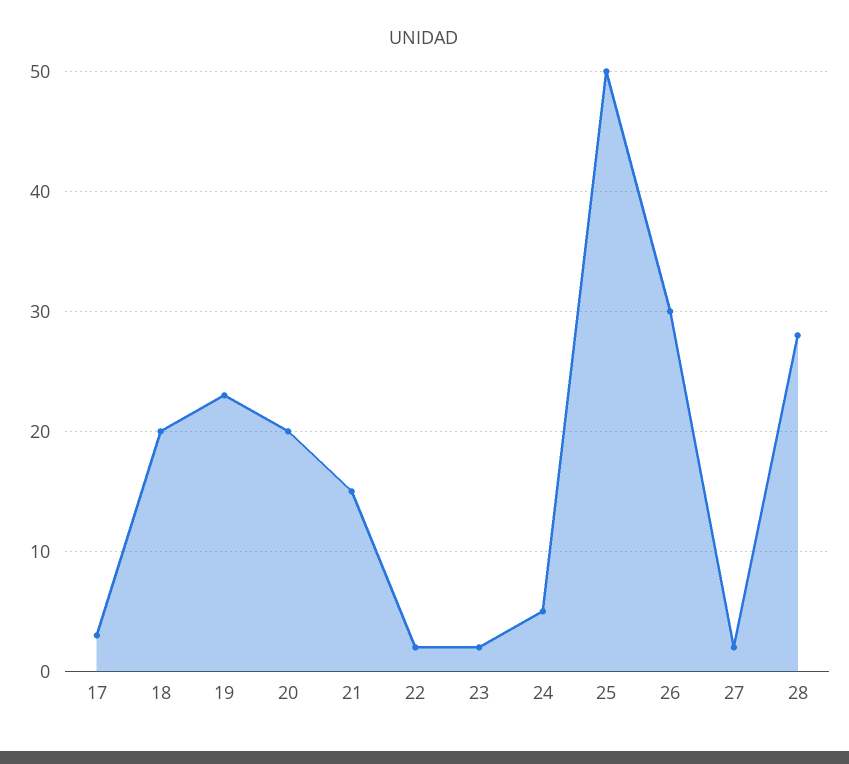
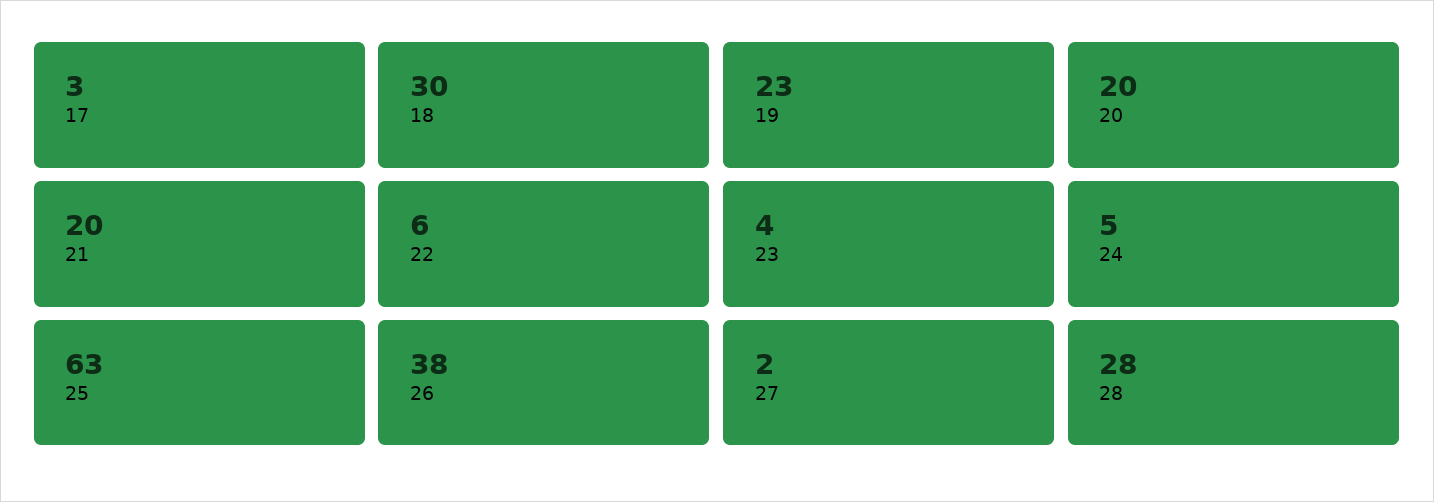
  {
    "17": 3,
-   "18": 20,
+   "18": 30,
    "19": 23,
    "20": 20,
-   "21": 15,
+   "21": 20,
-   "22": 2,
+   "22": 6,
-   "23": 2,
+   "23": 4,
    "24": 5,
-   "25": 50,
+   "25": 63,
-   "26": 30,
+   "26": 38,
    "27": 2,
    "28": 28
  }

